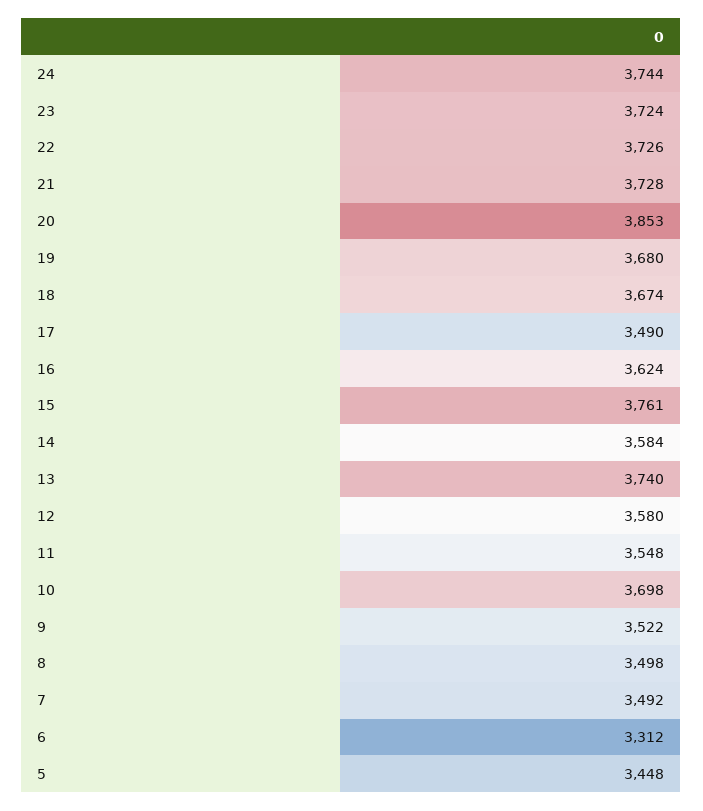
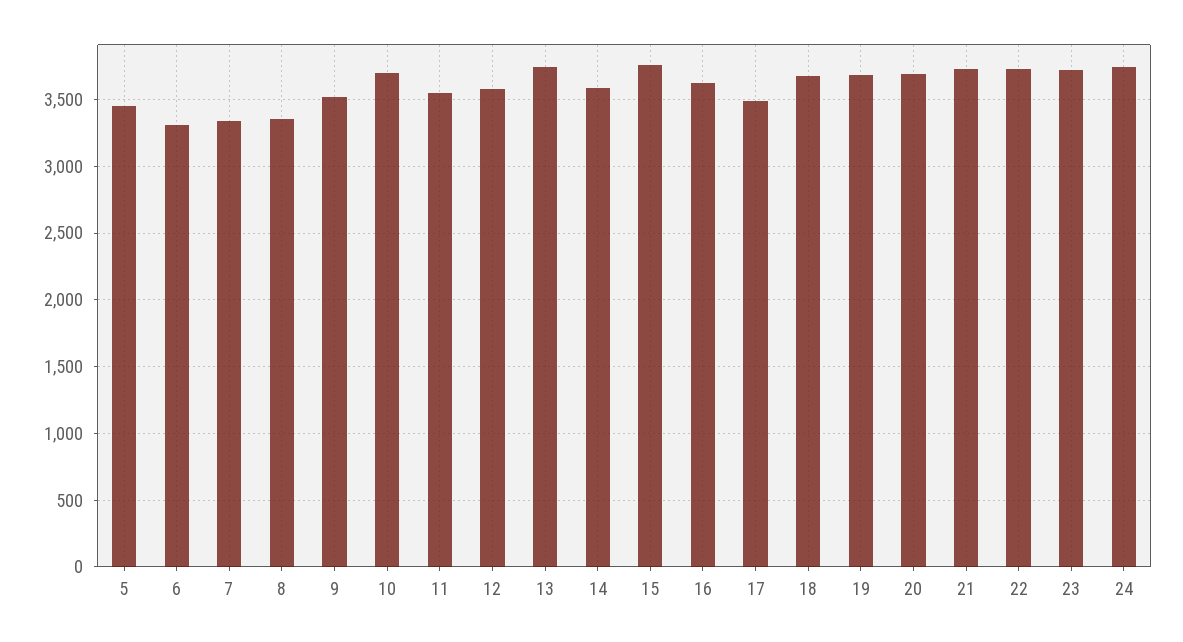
  {
    "24": 3744,
    "23": 3724,
    "22": 3726,
    "21": 3728,
-   "20": 3853,
+   "20": 3700,
    "19": 3680,
    "18": 3674,
    "17": 3490,
    "16": 3624,
    "15": 3761,
    "14": 3584,
    "13": 3740,
    "12": 3580,
    "11": 3548,
    "10": 3698,
    "9": 3522,
-   "8": 3498,
+   "8": 3350,
-   "7": 3492,
+   "7": 3350,
    "6": 3312,
    "5": 3448
  }

